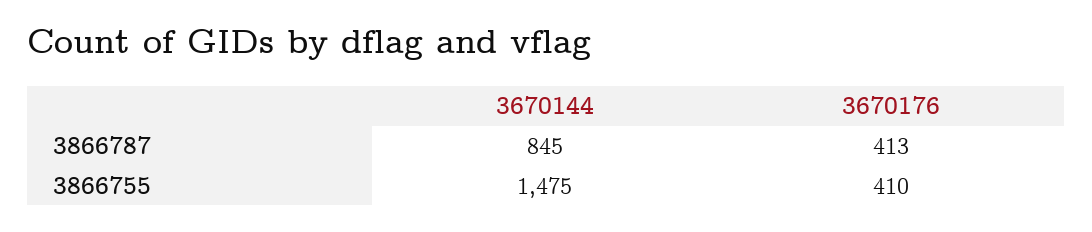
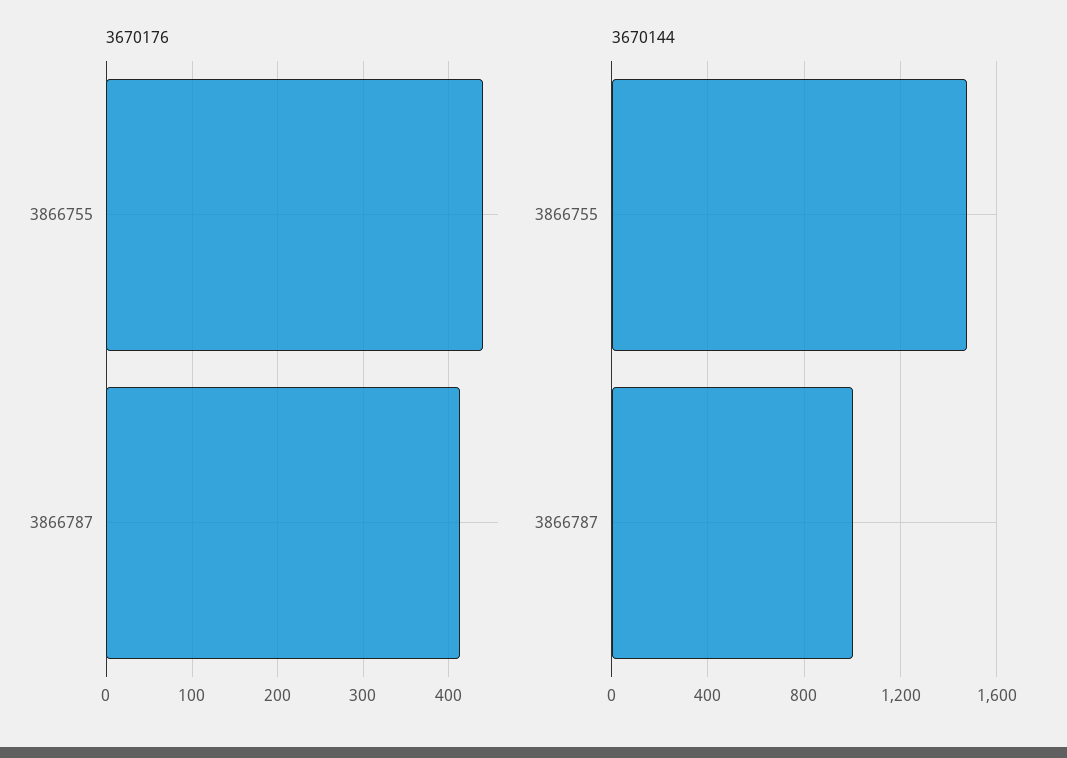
  {
    "3670144": {
-     "3866787": 845,
+     "3866787": 1000,
      "3866755": 1475
    },
    "3670176": {
      "3866787": 413,
-     "3866755": 410
+     "3866755": 440
    }
  }

